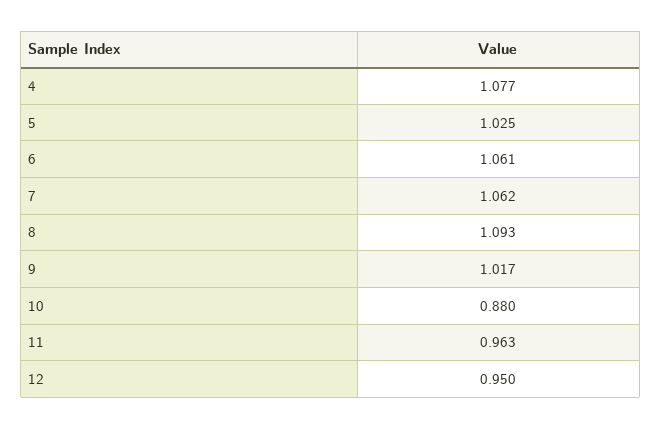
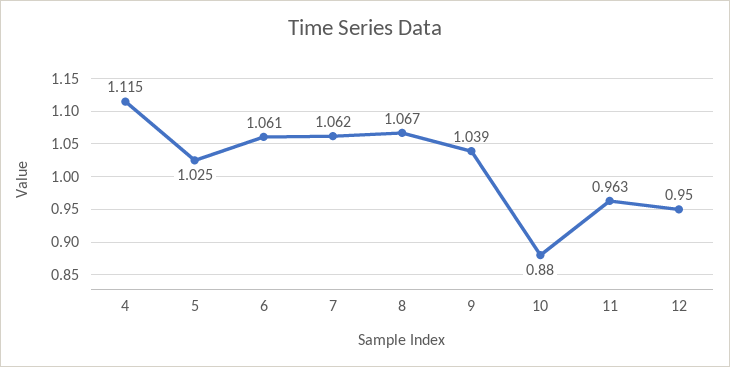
  {
-   "4": 1.077,
+   "4": 1.115,
    "5": 1.025,
    "6": 1.061,
    "7": 1.062,
-   "8": 1.093,
+   "8": 1.067,
-   "9": 1.017,
+   "9": 1.039,
    "10": 0.88,
    "11": 0.963,
    "12": 0.95
  }

